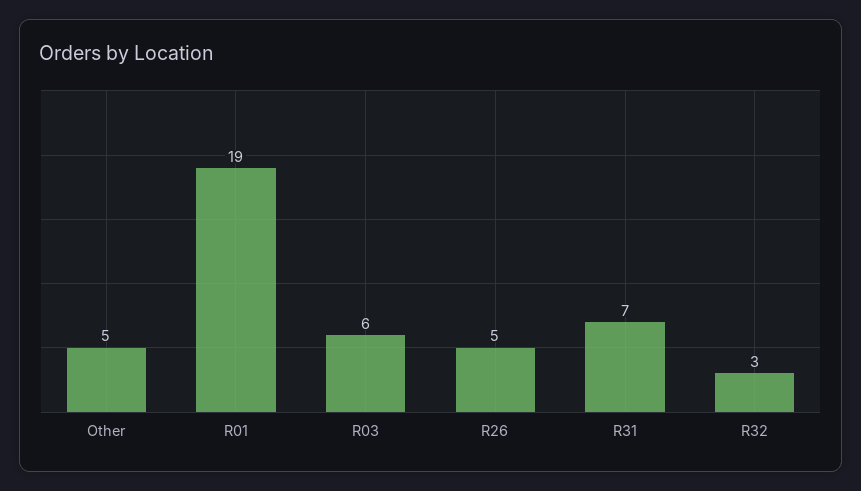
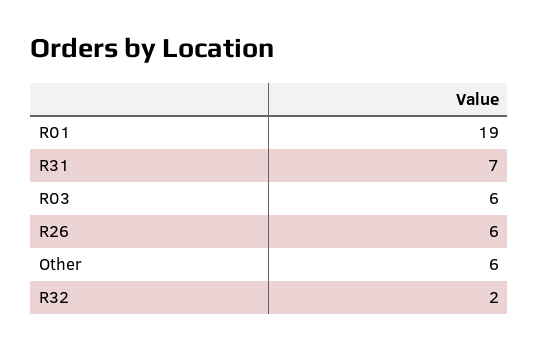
  {
-   "Other": 5,
+   "Other": 6,
    "R01": 19,
    "R03": 6,
-   "R26": 5,
+   "R26": 6,
    "R31": 7,
-   "R32": 3
+   "R32": 2
  }

